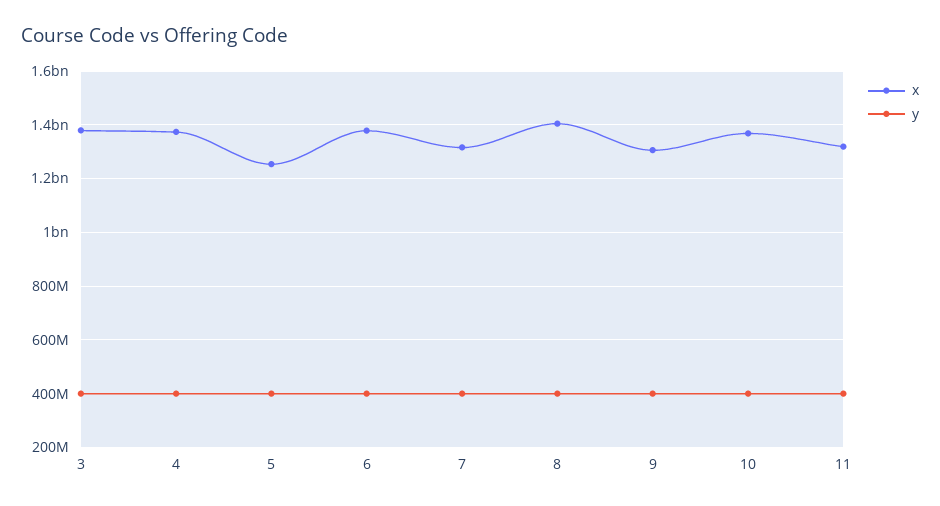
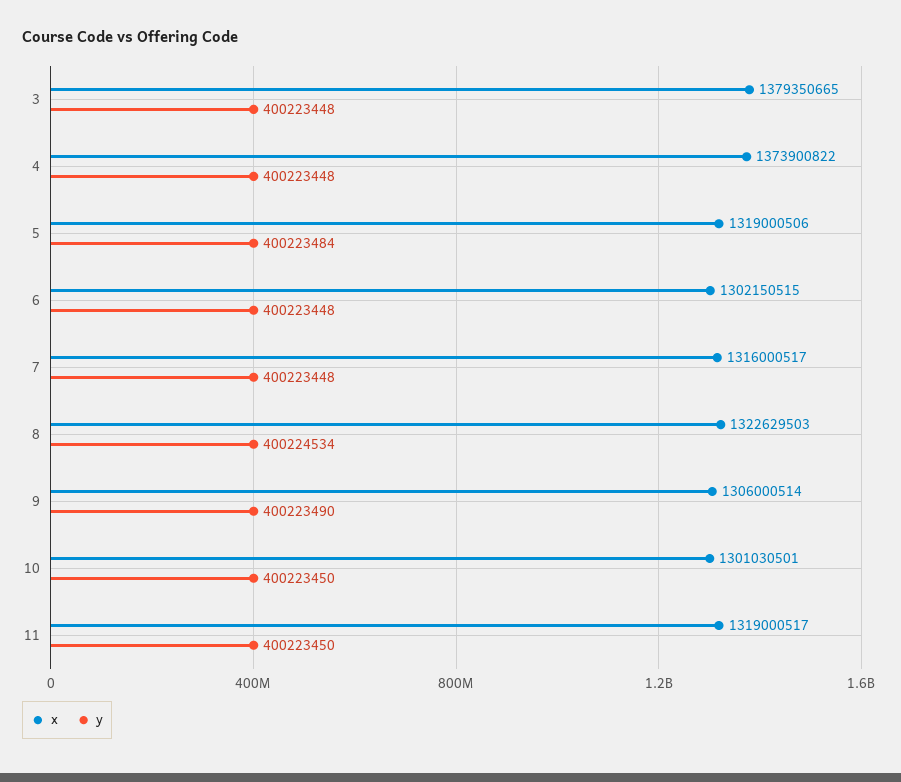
  {
    "x": {
      "3": 1379350665,
      "4": 1373900822,
-     "5": 1250000000,
+     "5": 1319000506,
-     "6": 1375000000,
+     "6": 1302150515,
      "7": 1316000517,
-     "8": 1400000000,
+     "8": 1322629503,
      "9": 1306000514,
-     "10": 1375000000,
+     "10": 1301030501,
      "11": 1319000517
    },
    "y": {
      "3": 400223448,
      "4": 400223448,
      "5": 400223484,
      "6": 400223448,
      "7": 400223448,
      "8": 400224534,
      "9": 400223490,
      "10": 400223450,
      "11": 400223450
    }
  }

